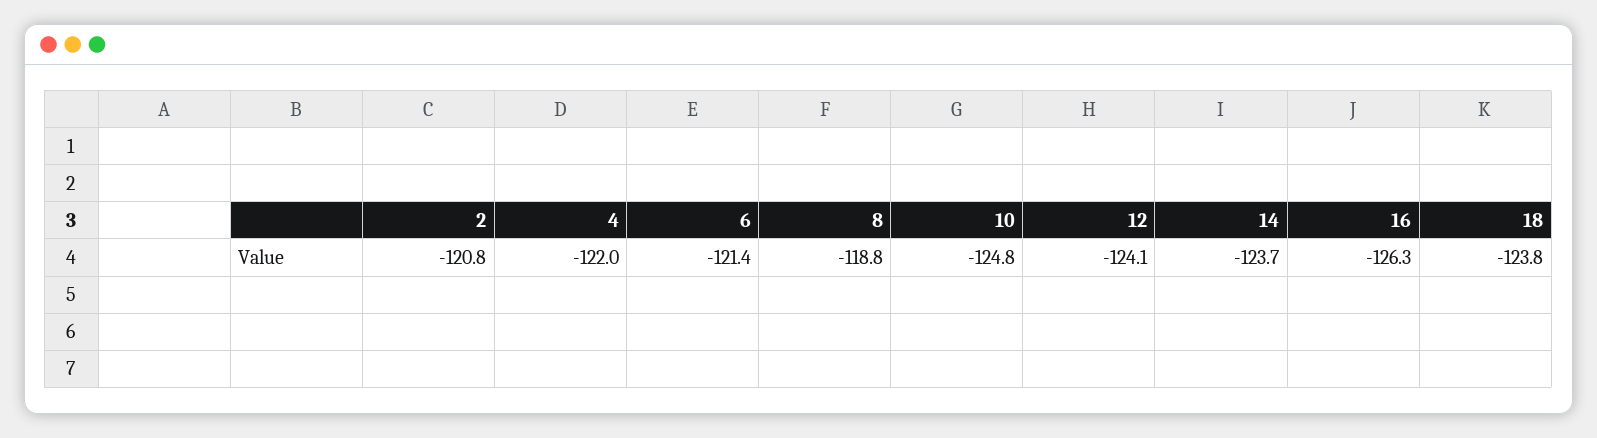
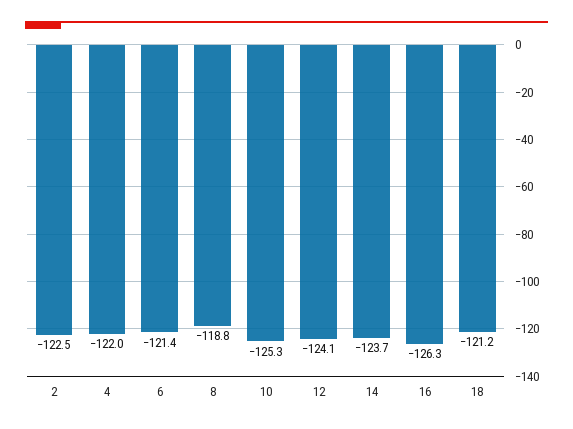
  {
-   "2": -120.8,
+   "2": -122.5,
    "4": -122,
    "6": -121.4,
    "8": -118.8,
-   "10": -124.8,
+   "10": -125.3,
    "12": -124.1,
    "14": -123.7,
    "16": -126.3,
-   "18": -123.8
+   "18": -121.2
  }

